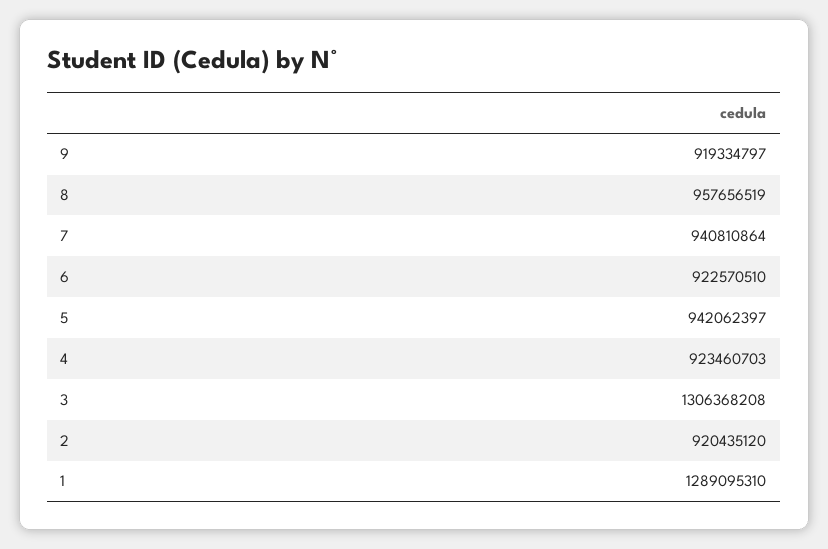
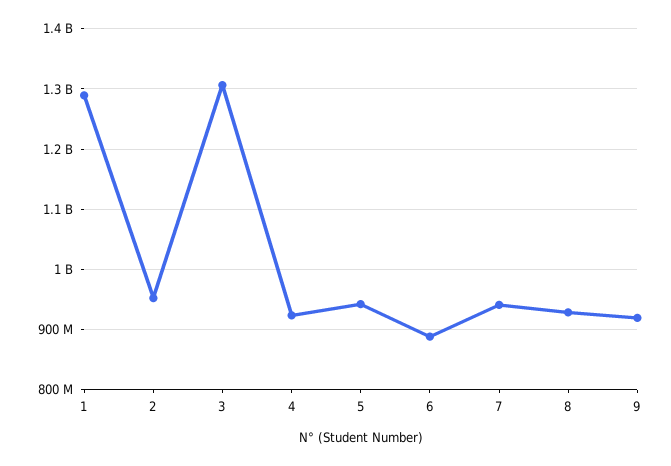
  {
    "9": 919334797,
-   "8": 957656519,
+   "8": 930000000,
    "7": 940810864,
-   "6": 922570510,
+   "6": 890000000,
    "5": 942062397,
    "4": 923460703,
    "3": 1306368208,
-   "2": 920435120,
+   "2": 950000000,
    "1": 1289095310
  }

